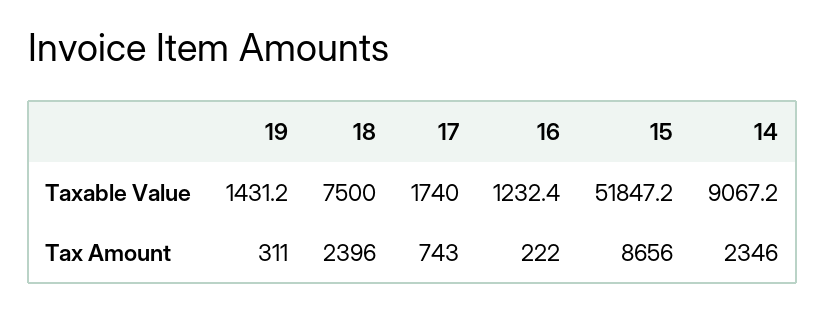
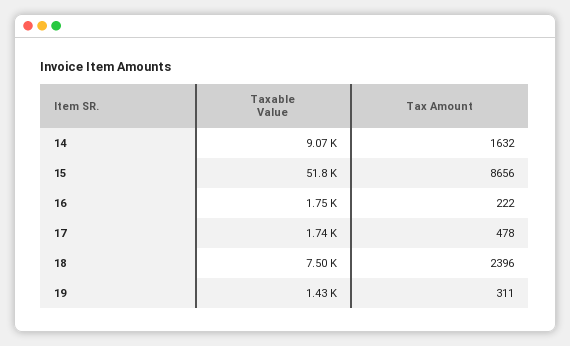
  {
    "19": {
      "Taxable Value": 1431.2,
      "Tax Amount": 311
    },
    "18": {
      "Taxable Value": 7500,
      "Tax Amount": 2396
    },
    "17": {
      "Taxable Value": 1740,
-     "Tax Amount": 743
+     "Tax Amount": 478
    },
    "16": {
-     "Taxable Value": 1232.4,
+     "Taxable Value": 1750,
      "Tax Amount": 222
    },
    "15": {
      "Taxable Value": 51847.2,
      "Tax Amount": 8656
    },
    "14": {
      "Taxable Value": 9067.2,
-     "Tax Amount": 2346
+     "Tax Amount": 1632
    }
  }

